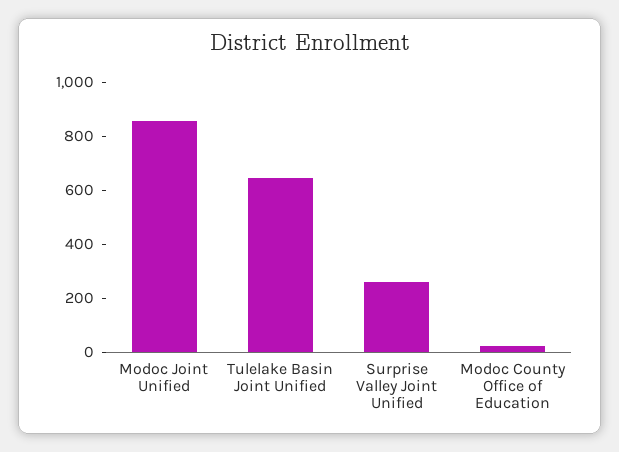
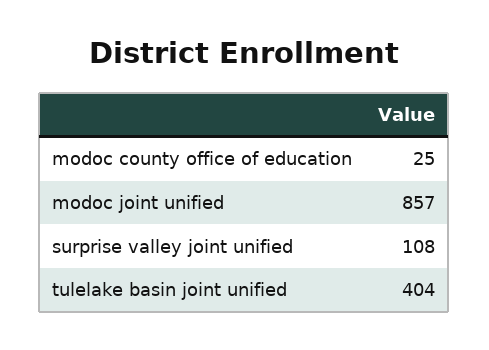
  {
    "Modoc Joint Unified": 857,
-   "Tulelake Basin Joint Unified": 650,
+   "Tulelake Basin Joint Unified": 404,
-   "Surprise Valley Joint Unified": 250,
+   "Surprise Valley Joint Unified": 108,
    "Modoc County Office of Education": 25
  }

